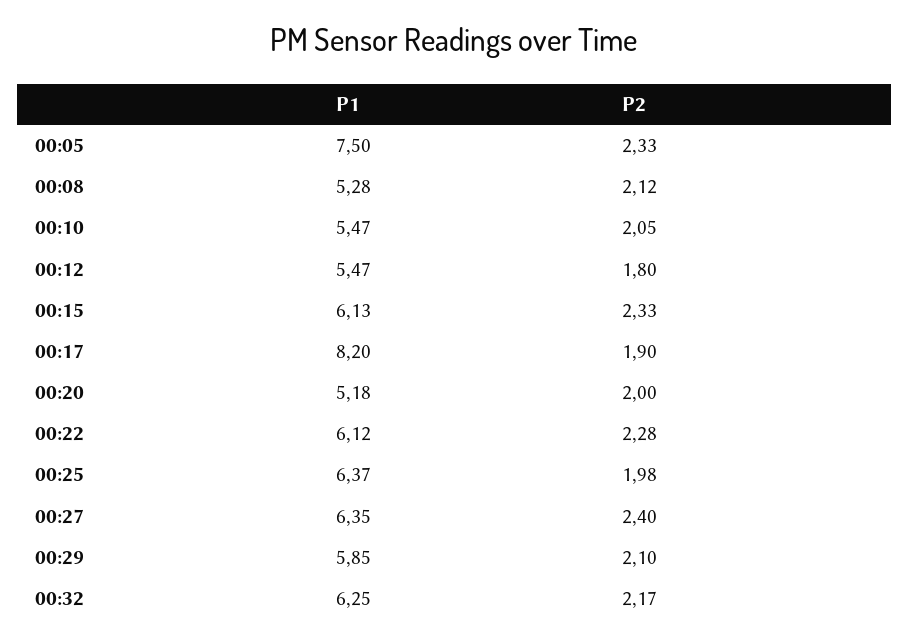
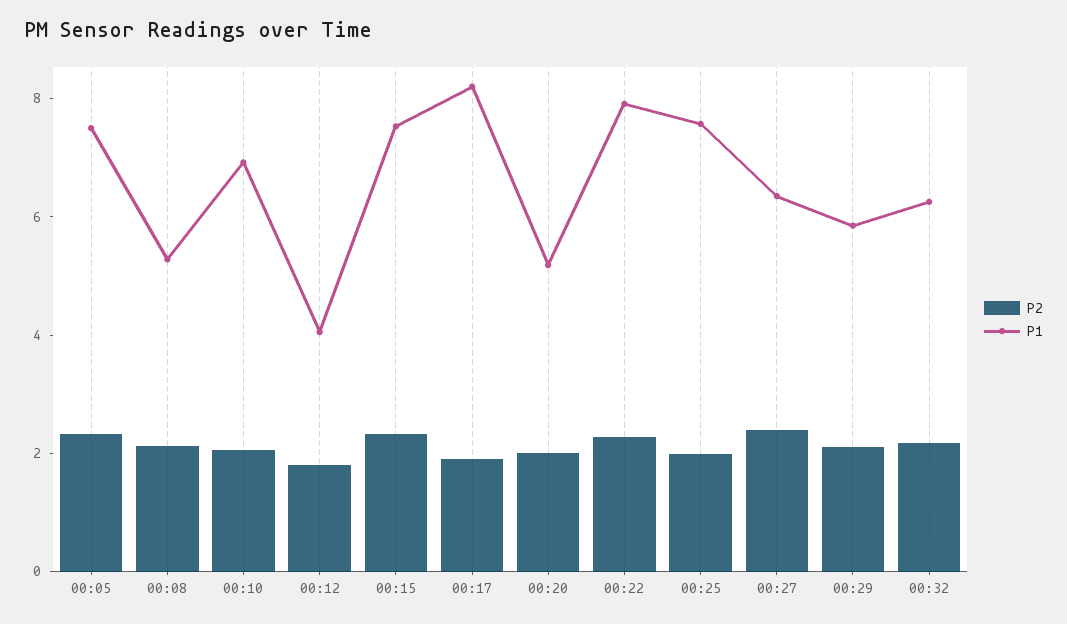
  {
    "P1": {
      "00:05": 7.5,
      "00:08": 5.28,
-     "00:10": 5.47,
+     "00:10": 7,
-     "00:12": 5.47,
+     "00:12": 4,
-     "00:15": 6.13,
+     "00:15": 7.5,
      "00:17": 8.2,
      "00:20": 5.18,
-     "00:22": 6.12,
+     "00:22": 8,
-     "00:25": 6.37,
+     "00:25": 7.5,
      "00:27": 6.35,
      "00:29": 5.85,
      "00:32": 6.25
    },
    "P2": {
      "00:05": 2.33,
      "00:08": 2.12,
      "00:10": 2.05,
      "00:12": 1.8,
      "00:15": 2.33,
      "00:17": 1.9,
      "00:20": 2,
      "00:22": 2.28,
      "00:25": 1.98,
      "00:27": 2.4,
      "00:29": 2.1,
      "00:32": 2.17
    }
  }

